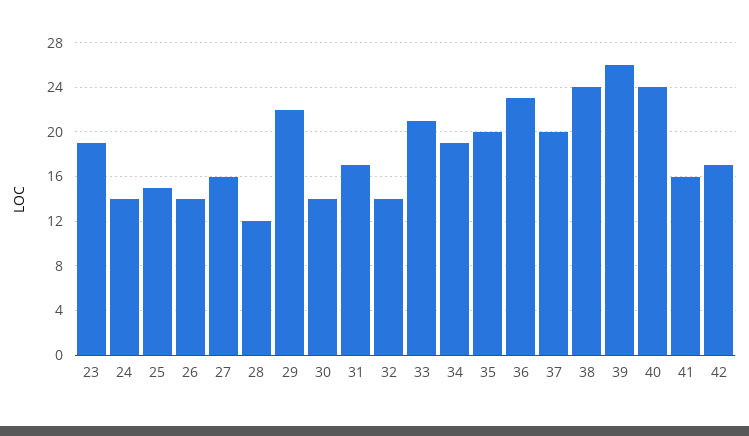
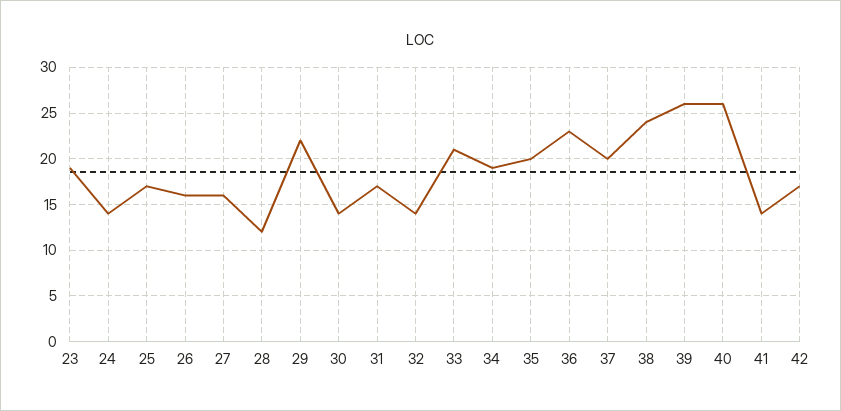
  {
    "23": 19,
    "24": 14,
-   "25": 15,
+   "25": 17,
-   "26": 14,
+   "26": 16,
    "27": 16,
    "28": 12,
    "29": 22,
    "30": 14,
    "31": 17,
    "32": 14,
    "33": 21,
    "34": 19,
    "35": 20,
    "36": 23,
    "37": 20,
    "38": 24,
    "39": 26,
-   "40": 24,
+   "40": 26,
-   "41": 16,
+   "41": 14,
    "42": 17
  }

